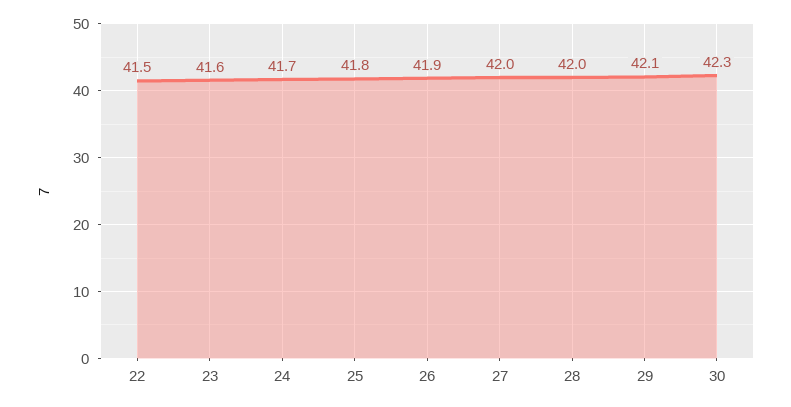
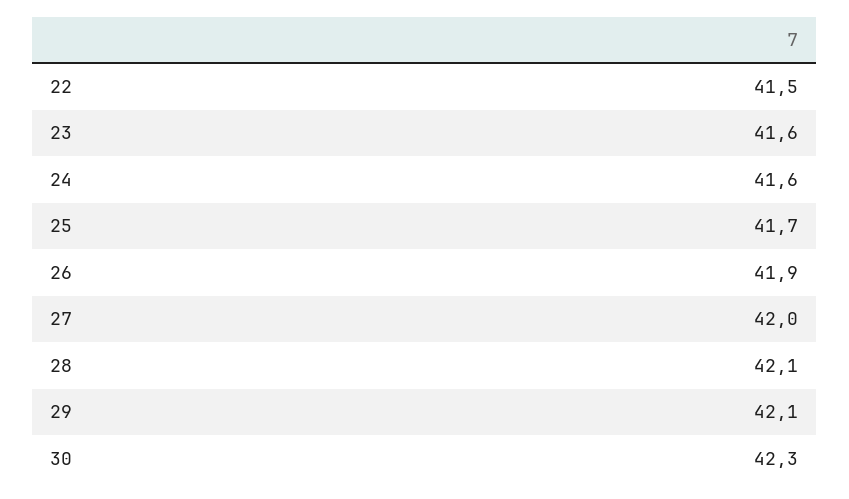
  {
    "22": 41.5,
    "23": 41.6,
-   "24": 41.7,
+   "24": 41.6,
-   "25": 41.8,
+   "25": 41.7,
    "26": 41.9,
    "27": 42,
-   "28": 42,
+   "28": 42.1,
    "29": 42.1,
    "30": 42.3
  }

